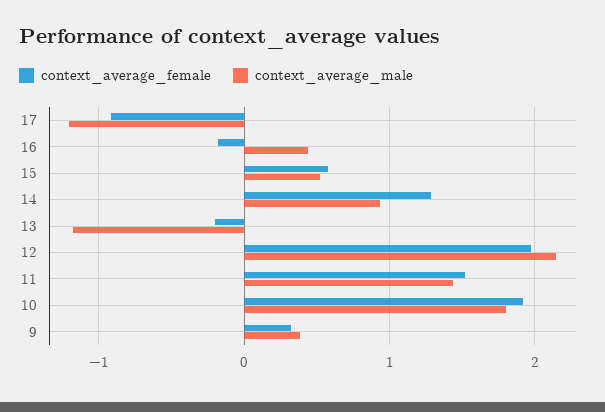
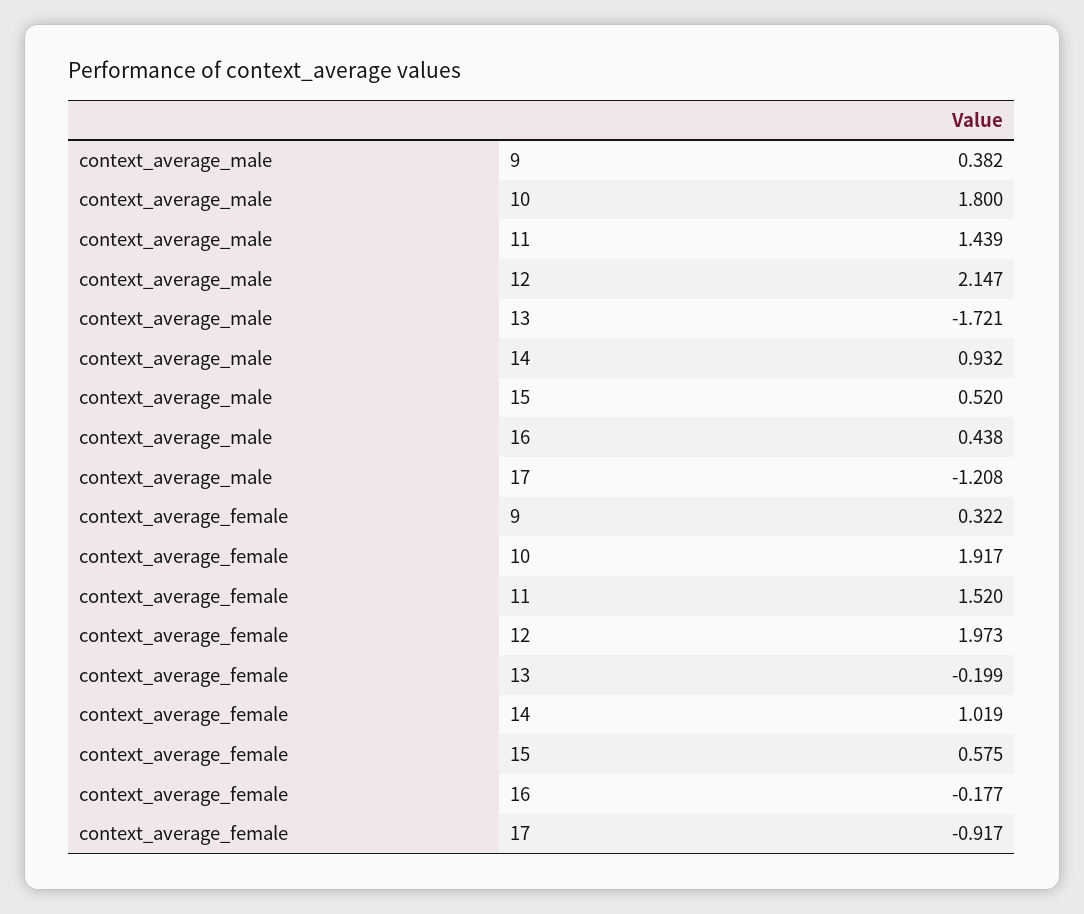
  {
    "context_average_female": {
      "17": -0.917,
      "16": -0.177,
      "15": 0.575,
-     "14": 1.3,
+     "14": 1.019,
      "13": -0.199,
      "12": 1.973,
      "11": 1.52,
      "10": 1.917,
      "9": 0.322
    },
    "context_average_male": {
      "17": -1.208,
      "16": 0.438,
      "15": 0.52,
      "14": 0.932,
-     "13": -1.2,
+     "13": -1.721,
      "12": 2.147,
      "11": 1.439,
      "10": 1.8,
      "9": 0.382
    }
  }

